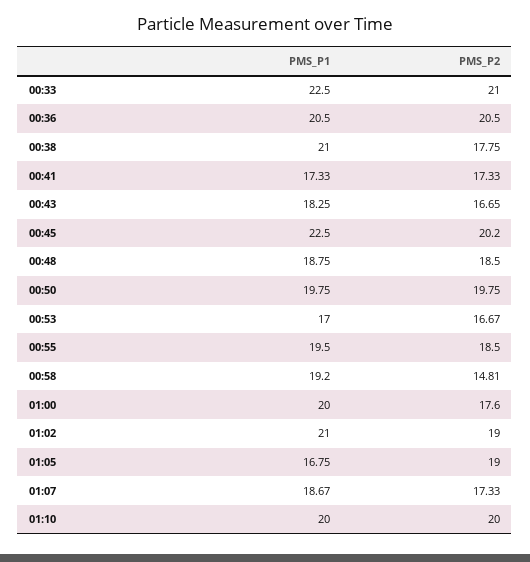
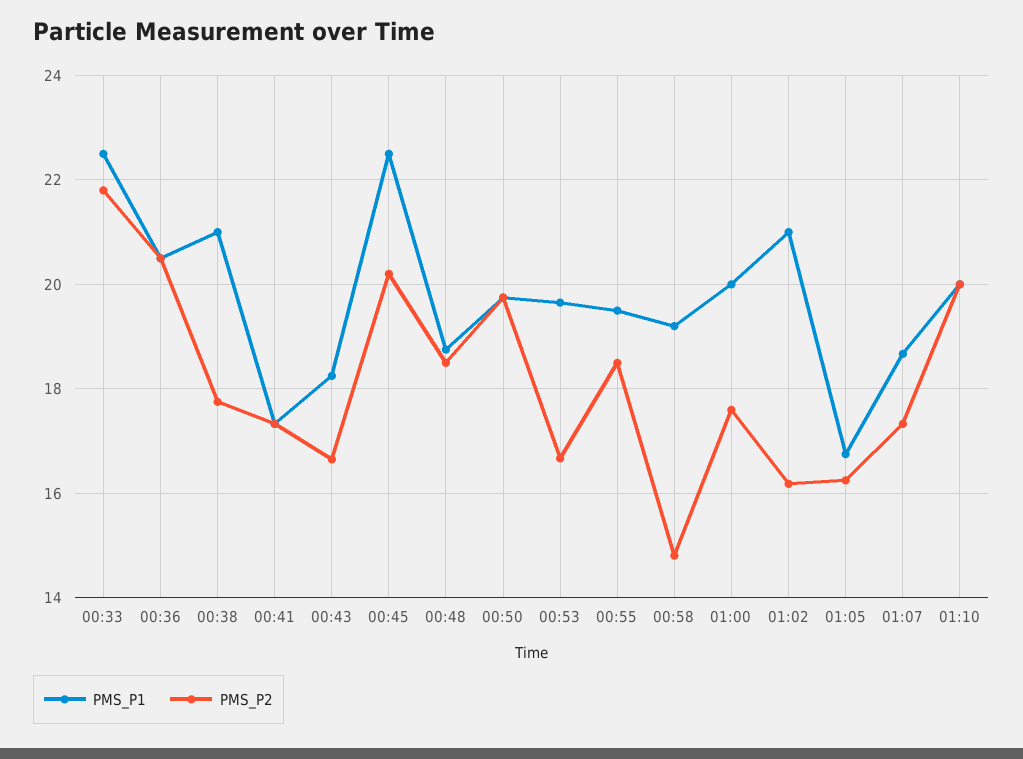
  {
    "PMS_P1": {
      "00:33": 22.5,
      "00:36": 20.5,
      "00:38": 21,
      "00:41": 17.33,
      "00:43": 18.25,
      "00:45": 22.5,
      "00:48": 18.75,
      "00:50": 19.75,
-     "00:53": 17,
+     "00:53": 19.6,
      "00:55": 19.5,
      "00:58": 19.2,
      "01:00": 20,
      "01:02": 21,
      "01:05": 16.75,
      "01:07": 18.67,
      "01:10": 20
    },
    "PMS_P2": {
-     "00:33": 21,
+     "00:33": 21.8,
      "00:36": 20.5,
      "00:38": 17.75,
      "00:41": 17.33,
      "00:43": 16.65,
      "00:45": 20.2,
      "00:48": 18.5,
      "00:50": 19.75,
      "00:53": 16.67,
      "00:55": 18.5,
      "00:58": 14.81,
      "01:00": 17.6,
-     "01:02": 19,
+     "01:02": 16.2,
-     "01:05": 19,
+     "01:05": 16.2,
      "01:07": 17.33,
      "01:10": 20
    }
  }

